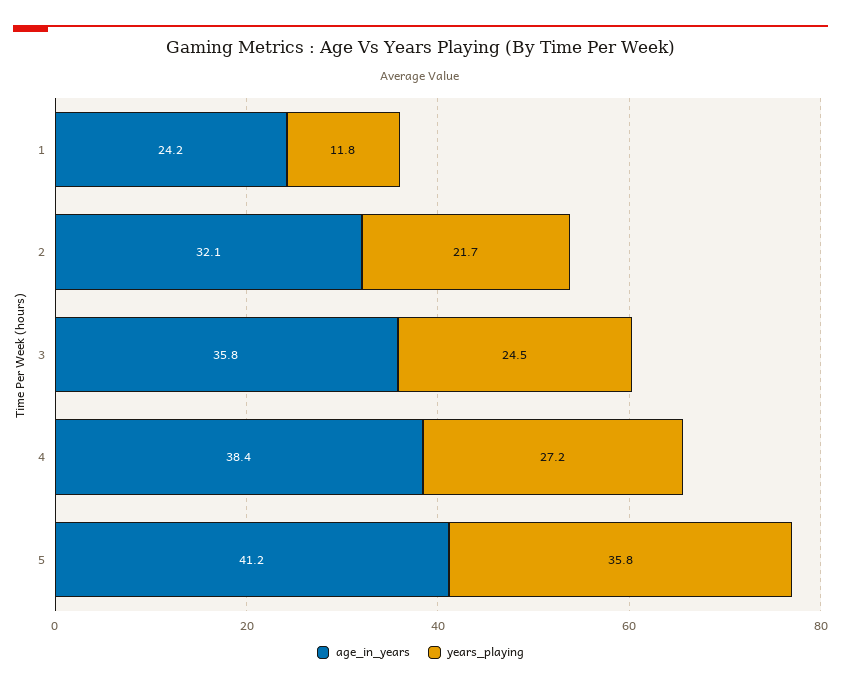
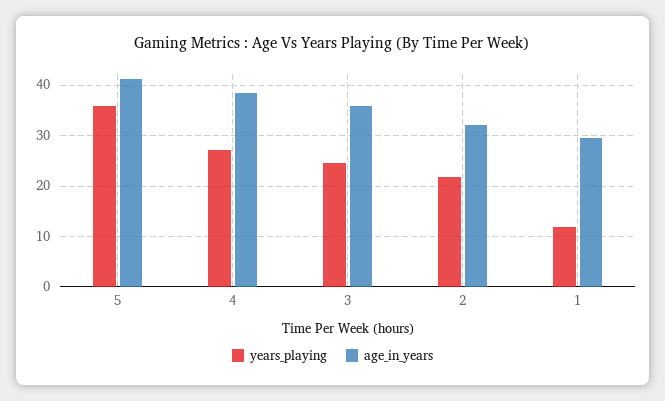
  {
    "age_in_years": {
-     "1": 24.2,
+     "1": 30,
      "2": 32.1,
      "3": 35.8,
      "4": 38.4,
      "5": 41.2
    },
    "years_playing": {
      "1": 11.8,
      "2": 21.7,
      "3": 24.5,
      "4": 27.2,
      "5": 35.8
    }
  }

